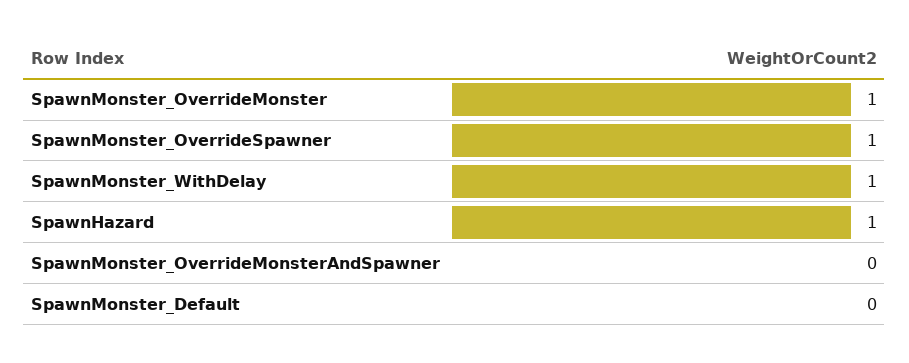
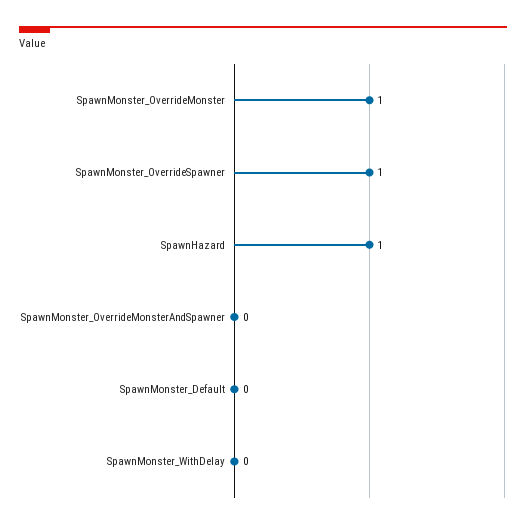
  {
    "SpawnMonster_OverrideMonster": 1,
    "SpawnMonster_OverrideSpawner": 1,
-   "SpawnMonster_WithDelay": 1,
+   "SpawnMonster_WithDelay": 0,
    "SpawnHazard": 1,
    "SpawnMonster_OverrideMonsterAndSpawner": 0,
    "SpawnMonster_Default": 0
  }

